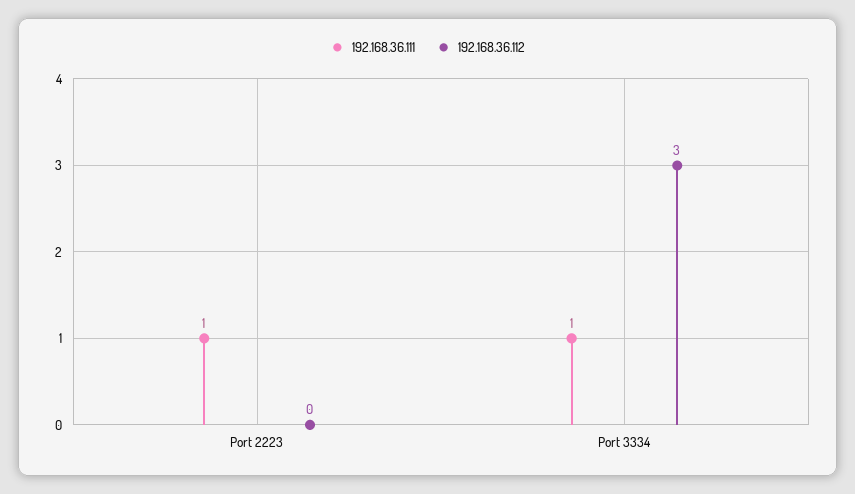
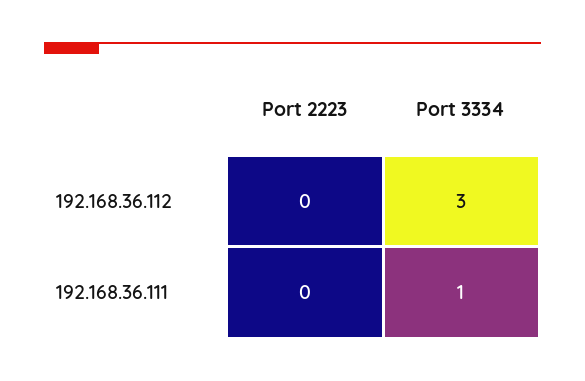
  {
    "192.168.36.111": {
-     "Port 2223": 1,
+     "Port 2223": 0,
      "Port 3334": 1
    },
    "192.168.36.112": {
      "Port 2223": 0,
      "Port 3334": 3
    }
  }

